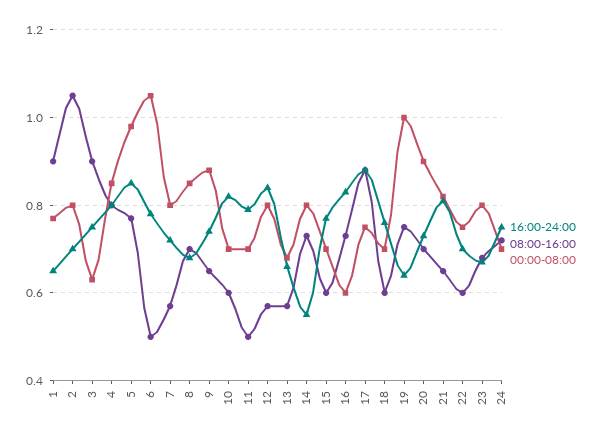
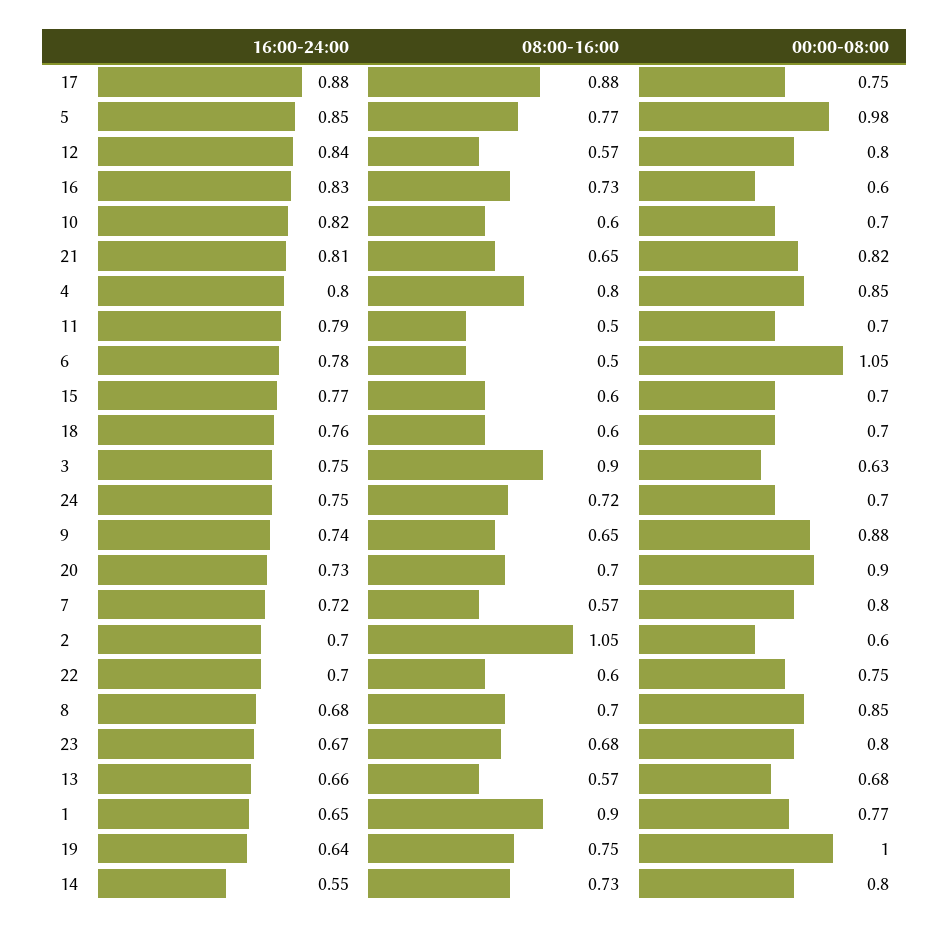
  {
    "16:00-24:00": {
      "1": 0.65,
      "2": 0.7,
      "3": 0.75,
      "4": 0.8,
      "5": 0.85,
      "6": 0.78,
      "7": 0.72,
      "8": 0.68,
      "9": 0.74,
      "10": 0.82,
      "11": 0.79,
      "12": 0.84,
      "13": 0.66,
      "14": 0.55,
      "15": 0.77,
      "16": 0.83,
      "17": 0.88,
      "18": 0.76,
      "19": 0.64,
      "20": 0.73,
      "21": 0.81,
      "22": 0.7,
      "23": 0.67,
      "24": 0.75
    },
    "08:00-16:00": {
      "1": 0.9,
      "2": 1.05,
      "3": 0.9,
      "4": 0.8,
      "5": 0.77,
      "6": 0.5,
      "7": 0.57,
      "8": 0.7,
      "9": 0.65,
      "10": 0.6,
      "11": 0.5,
      "12": 0.57,
      "13": 0.57,
      "14": 0.73,
      "15": 0.6,
      "16": 0.73,
      "17": 0.88,
      "18": 0.6,
      "19": 0.75,
      "20": 0.7,
      "21": 0.65,
      "22": 0.6,
      "23": 0.68,
      "24": 0.72
    },
    "00:00-08:00": {
      "1": 0.77,
-     "2": 0.8,
+     "2": 0.6,
      "3": 0.63,
      "4": 0.85,
      "5": 0.98,
      "6": 1.05,
      "7": 0.8,
      "8": 0.85,
      "9": 0.88,
      "10": 0.7,
      "11": 0.7,
      "12": 0.8,
      "13": 0.68,
      "14": 0.8,
      "15": 0.7,
      "16": 0.6,
      "17": 0.75,
      "18": 0.7,
      "19": 1,
      "20": 0.9,
      "21": 0.82,
      "22": 0.75,
      "23": 0.8,
      "24": 0.7
    }
  }

